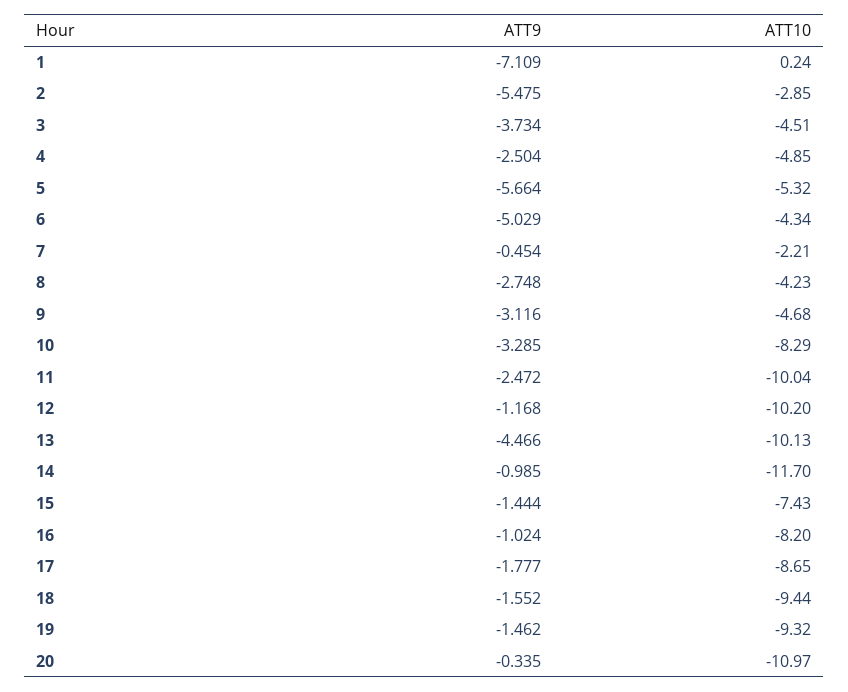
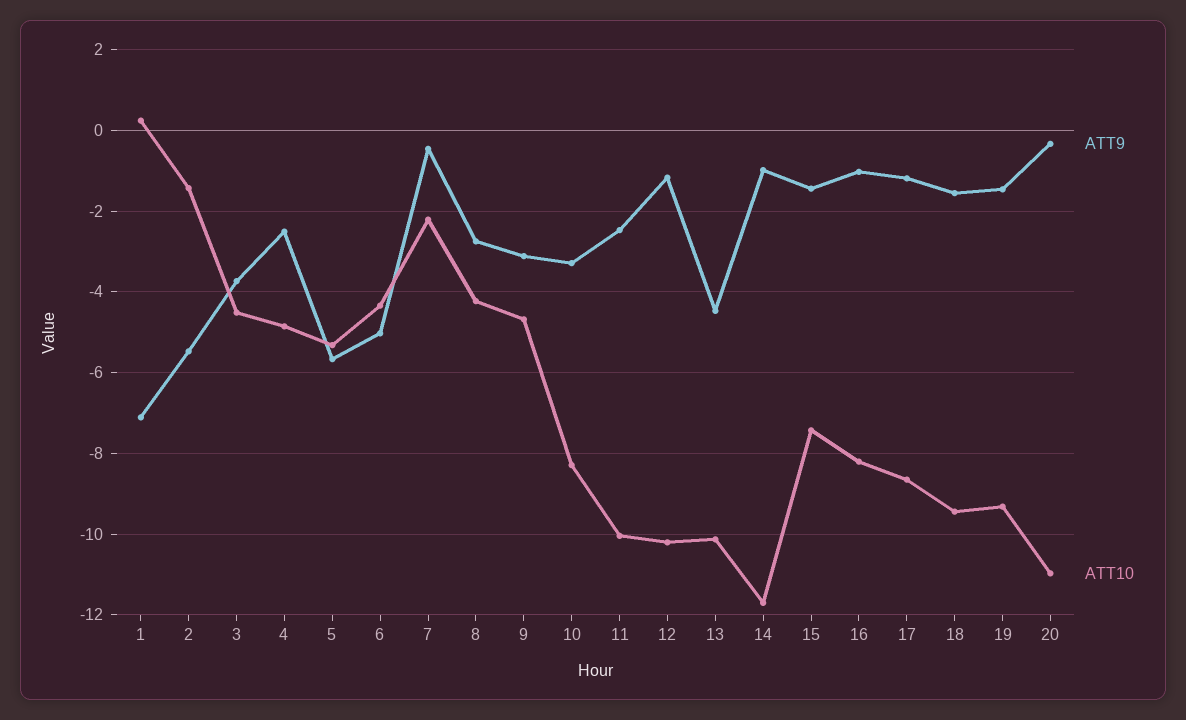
  {
    "ATT9": {
      "1": -7.109,
      "2": -5.475,
      "3": -3.734,
      "4": -2.504,
      "5": -5.664,
      "6": -5.029,
      "7": -0.454,
      "8": -2.748,
      "9": -3.116,
      "10": -3.285,
      "11": -2.472,
      "12": -1.168,
      "13": -4.466,
      "14": -0.985,
      "15": -1.444,
      "16": -1.024,
-     "17": -1.777,
+     "17": -1.2,
      "18": -1.552,
      "19": -1.462,
      "20": -0.335
    },
    "ATT10": {
      "1": 0.24,
-     "2": -2.85,
+     "2": -1.4,
      "3": -4.51,
      "4": -4.85,
      "5": -5.32,
      "6": -4.34,
      "7": -2.21,
      "8": -4.23,
      "9": -4.68,
      "10": -8.29,
      "11": -10.04,
      "12": -10.2,
      "13": -10.13,
      "14": -11.7,
      "15": -7.43,
      "16": -8.2,
      "17": -8.65,
      "18": -9.44,
      "19": -9.32,
      "20": -10.97
    }
  }

